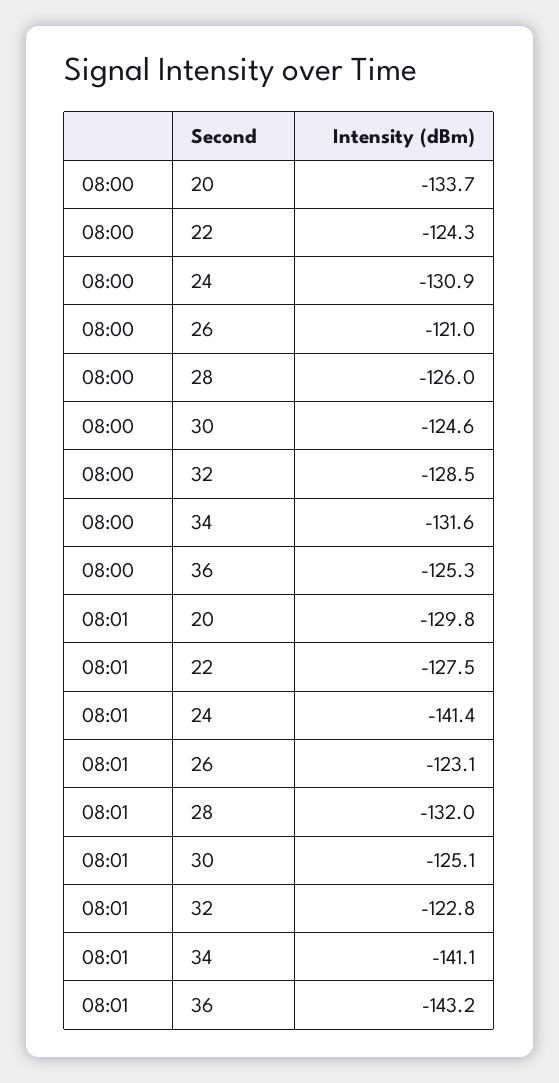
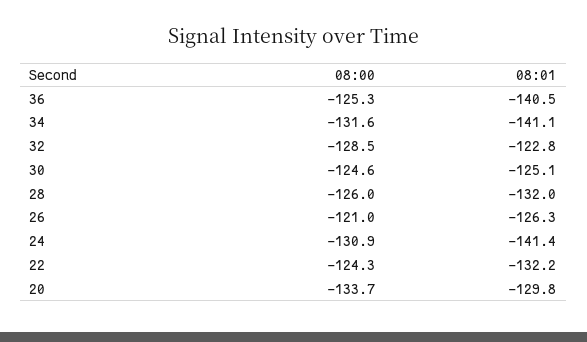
  {
    "08:00": {
      "20": -133.7,
      "22": -124.3,
      "24": -130.9,
      "26": -121,
      "28": -126,
      "30": -124.6,
      "32": -128.5,
      "34": -131.6,
      "36": -125.3
    },
    "08:01": {
      "20": -129.8,
-     "22": -127.5,
+     "22": -132.2,
      "24": -141.4,
-     "26": -123.1,
+     "26": -126.3,
      "28": -132,
      "30": -125.1,
      "32": -122.8,
      "34": -141.1,
-     "36": -143.2
+     "36": -140.5
    }
  }

